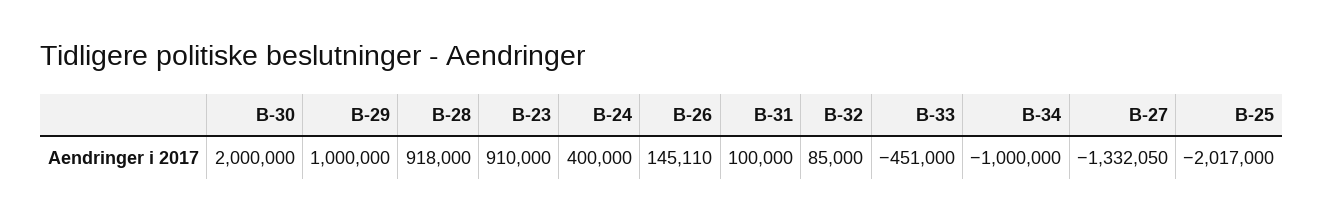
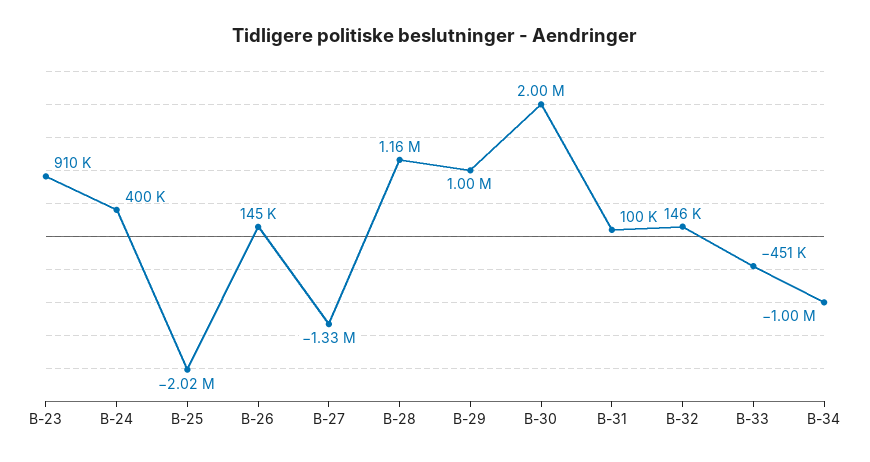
  {
    "B-30": 2000000,
    "B-29": 1000000,
-   "B-28": 918000,
+   "B-28": 1160000,
    "B-23": 910000,
    "B-24": 400000,
    "B-26": 145110,
    "B-31": 100000,
-   "B-32": 85000,
+   "B-32": 146000,
    "B-33": -451000,
    "B-34": -1000000,
    "B-27": -1332050,
    "B-25": -2017000
  }

